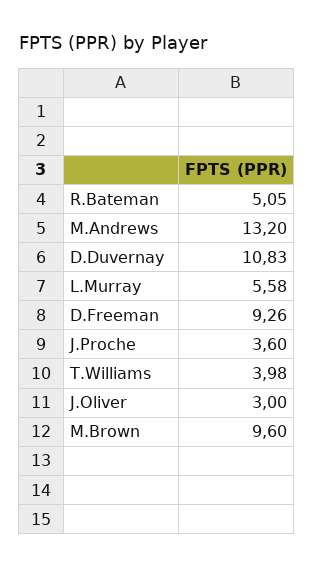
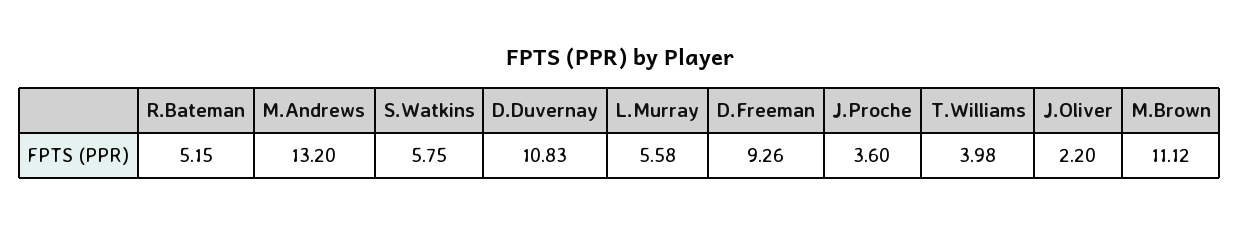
  {
-   "R.Bateman": 5.05,
+   "R.Bateman": 5.15,
    "M.Andrews": 13.2,
    "D.Duvernay": 10.83,
    "L.Murray": 5.58,
    "D.Freeman": 9.26,
    "J.Proche": 3.6,
    "T.Williams": 3.98,
-   "J.Oliver": 3,
+   "J.Oliver": 2.2,
-   "M.Brown": 9.6
+   "M.Brown": 11.12,
+   "S.Watkins": 5.75
  }

